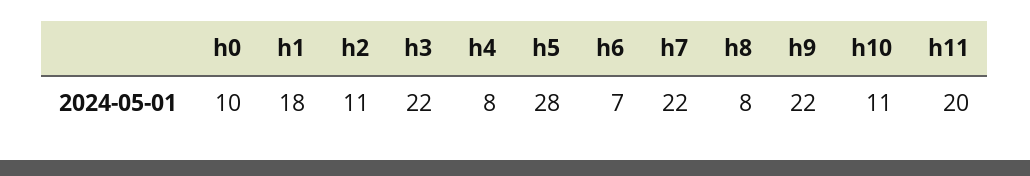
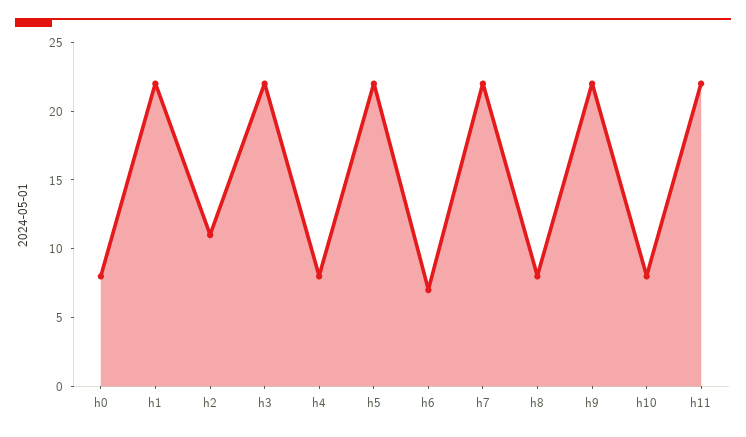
  {
-   "h0": 10,
+   "h0": 8,
-   "h1": 18,
+   "h1": 22,
    "h2": 11,
    "h3": 22,
    "h4": 8,
-   "h5": 28,
+   "h5": 22,
    "h6": 7,
    "h7": 22,
    "h8": 8,
    "h9": 22,
-   "h10": 11,
+   "h10": 8,
-   "h11": 20
+   "h11": 22
  }

